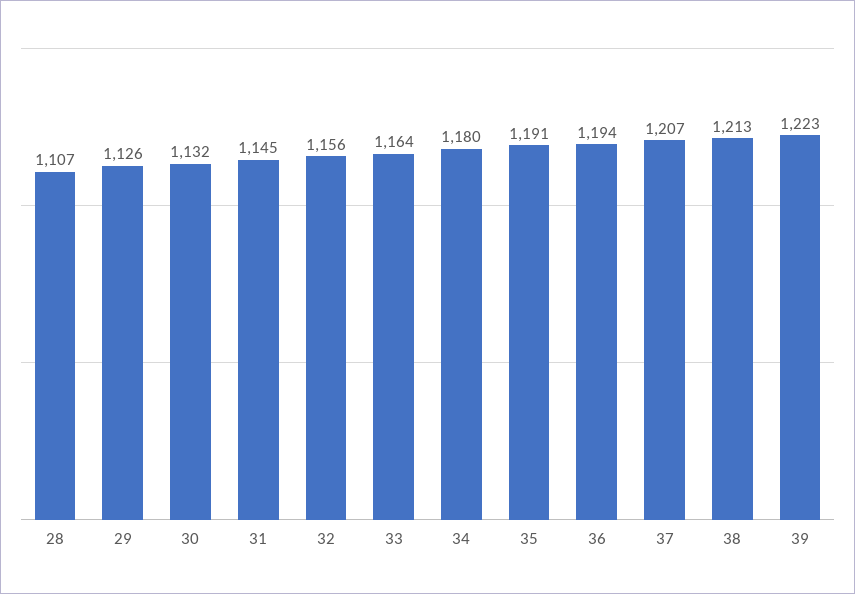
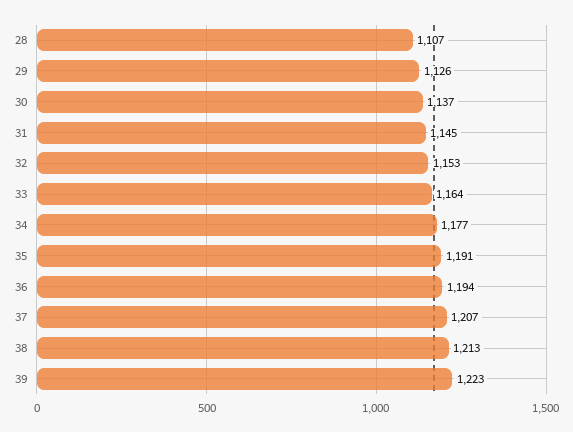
  {
    "28": 1107,
    "29": 1126,
-   "30": 1132,
+   "30": 1137,
    "31": 1145,
-   "32": 1156,
+   "32": 1153,
    "33": 1164,
-   "34": 1180,
+   "34": 1177,
    "35": 1191,
    "36": 1194,
    "37": 1207,
    "38": 1213,
    "39": 1223
  }

